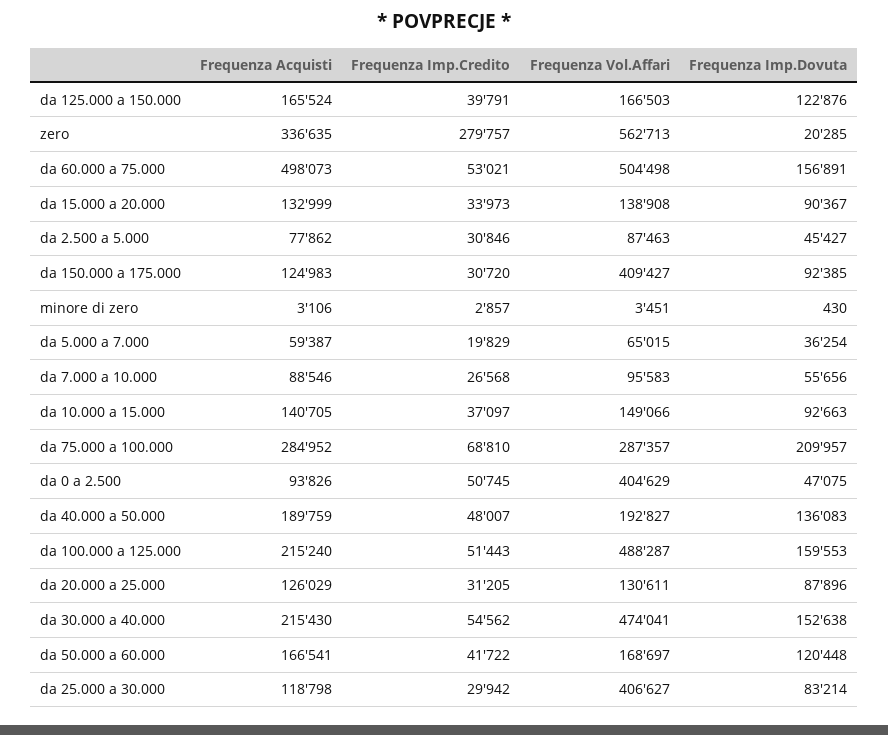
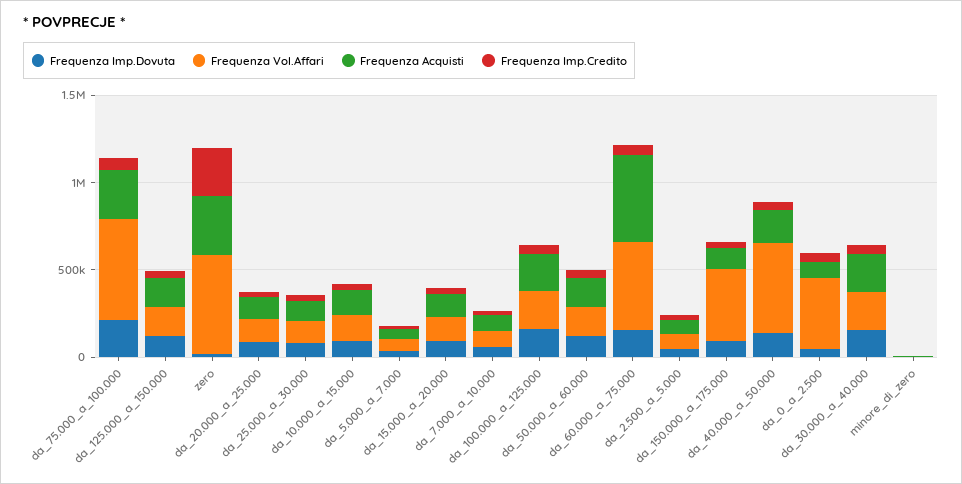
  {
    "Frequenza Acquisti": {
      "da 125.000 a 150.000": 165524,
      "zero": 336635,
      "da 60.000 a 75.000": 498073,
      "da 15.000 a 20.000": 132999,
      "da 2.500 a 5.000": 77862,
      "da 150.000 a 175.000": 124983,
      "minore di zero": 3106,
      "da 5.000 a 7.000": 59387,
      "da 7.000 a 10.000": 88546,
      "da 10.000 a 15.000": 140705,
      "da 75.000 a 100.000": 284952,
      "da 0 a 2.500": 93826,
      "da 40.000 a 50.000": 189759,
      "da 100.000 a 125.000": 215240,
      "da 20.000 a 25.000": 126029,
      "da 30.000 a 40.000": 215430,
      "da 50.000 a 60.000": 166541,
      "da 25.000 a 30.000": 118798
    },
    "Frequenza Imp.Credito": {
      "da 125.000 a 150.000": 39791,
      "zero": 279757,
      "da 60.000 a 75.000": 53021,
      "da 15.000 a 20.000": 33973,
      "da 2.500 a 5.000": 30846,
      "da 150.000 a 175.000": 30720,
      "minore di zero": 2857,
      "da 5.000 a 7.000": 19829,
      "da 7.000 a 10.000": 26568,
      "da 10.000 a 15.000": 37097,
      "da 75.000 a 100.000": 68810,
      "da 0 a 2.500": 50745,
      "da 40.000 a 50.000": 48007,
      "da 100.000 a 125.000": 51443,
      "da 20.000 a 25.000": 31205,
      "da 30.000 a 40.000": 54562,
      "da 50.000 a 60.000": 41722,
      "da 25.000 a 30.000": 29942
    },
    "Frequenza Vol.Affari": {
      "da 125.000 a 150.000": 166503,
      "zero": 562713,
      "da 60.000 a 75.000": 504498,
      "da 15.000 a 20.000": 138908,
      "da 2.500 a 5.000": 87463,
      "da 150.000 a 175.000": 409427,
      "minore di zero": 3451,
      "da 5.000 a 7.000": 65015,
      "da 7.000 a 10.000": 95583,
      "da 10.000 a 15.000": 149066,
-     "da 75.000 a 100.000": 287357,
+     "da 75.000 a 100.000": 600000,
      "da 0 a 2.500": 404629,
-     "da 40.000 a 50.000": 192827,
+     "da 40.000 a 50.000": 500000,
-     "da 100.000 a 125.000": 488287,
+     "da 100.000 a 125.000": 200000,
      "da 20.000 a 25.000": 130611,
-     "da 30.000 a 40.000": 474041,
+     "da 30.000 a 40.000": 200000,
      "da 50.000 a 60.000": 168697,
-     "da 25.000 a 30.000": 406627
+     "da 25.000 a 30.000": 100000
    },
    "Frequenza Imp.Dovuta": {
      "da 125.000 a 150.000": 122876,
      "zero": 20285,
      "da 60.000 a 75.000": 156891,
      "da 15.000 a 20.000": 90367,
      "da 2.500 a 5.000": 45427,
      "da 150.000 a 175.000": 92385,
      "minore di zero": 430,
      "da 5.000 a 7.000": 36254,
      "da 7.000 a 10.000": 55656,
      "da 10.000 a 15.000": 92663,
      "da 75.000 a 100.000": 209957,
      "da 0 a 2.500": 47075,
      "da 40.000 a 50.000": 136083,
      "da 100.000 a 125.000": 159553,
      "da 20.000 a 25.000": 87896,
      "da 30.000 a 40.000": 152638,
      "da 50.000 a 60.000": 120448,
      "da 25.000 a 30.000": 83214
    }
  }

